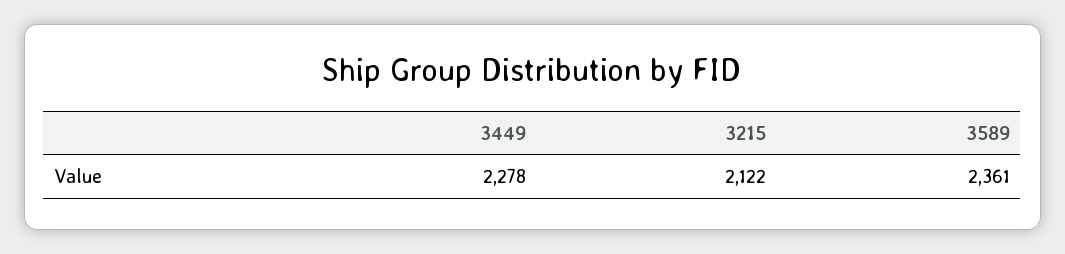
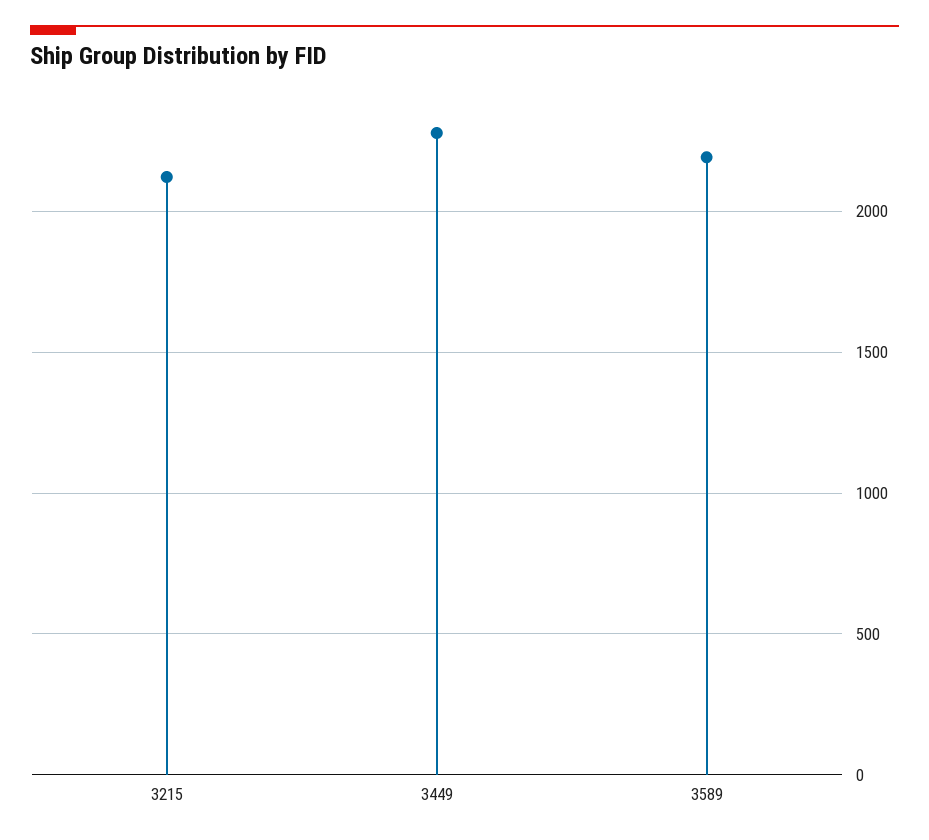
  {
    "3449": 2278,
    "3215": 2122,
-   "3589": 2361
+   "3589": 2200
  }

